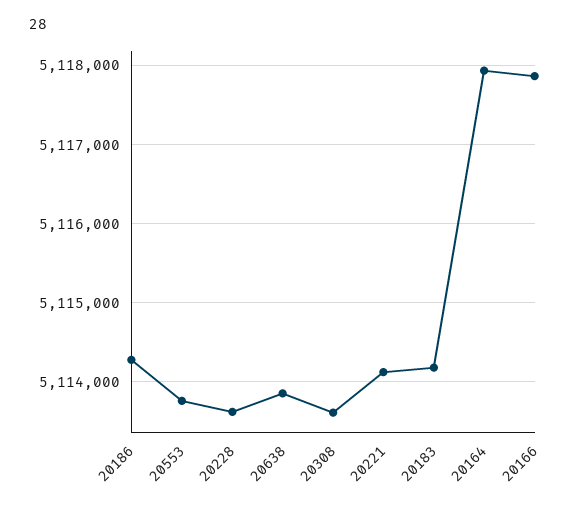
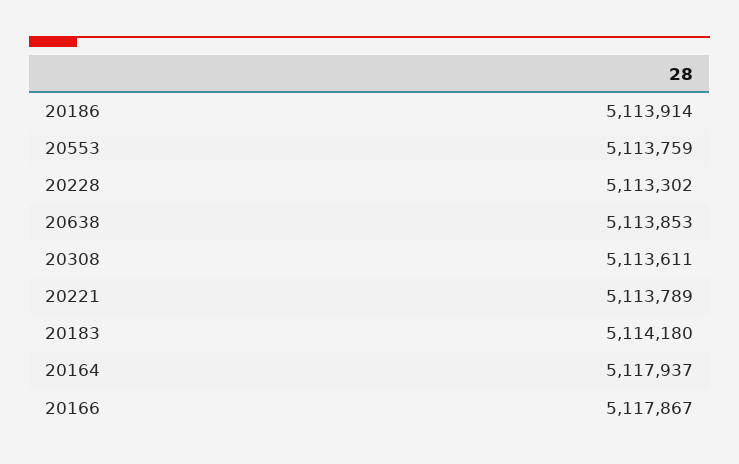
  {
-   "20186": 5114300,
+   "20186": 5113914,
    "20553": 5113759,
-   "20228": 5113600,
+   "20228": 5113302,
    "20638": 5113853,
    "20308": 5113611,
-   "20221": 5114100,
+   "20221": 5113789,
    "20183": 5114180,
    "20164": 5117937,
    "20166": 5117867
  }

